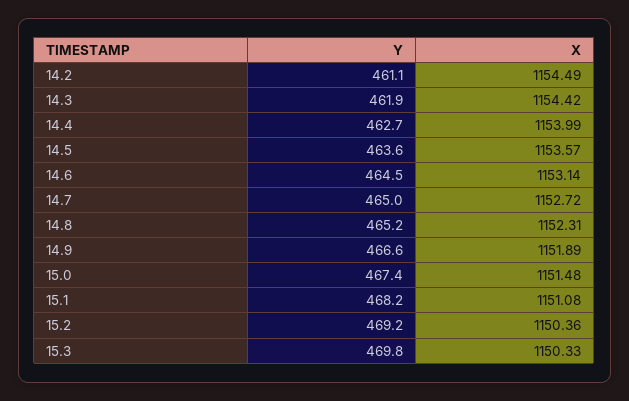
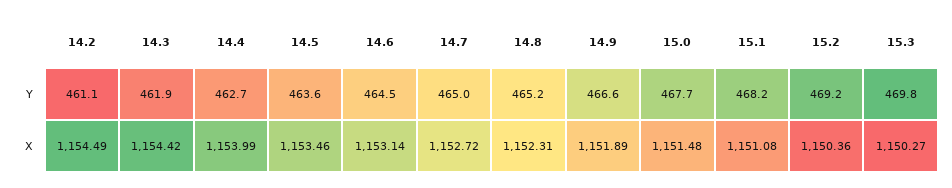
  {
    "Y": {
      "14.2": 461.1,
      "14.3": 461.9,
      "14.4": 462.7,
      "14.5": 463.6,
      "14.6": 464.5,
      "14.7": 465,
      "14.8": 465.2,
      "14.9": 466.6,
-     "15.0": 467.4,
+     "15.0": 467.7,
      "15.1": 468.2,
      "15.2": 469.2,
      "15.3": 469.8
    },
    "X": {
      "14.2": 1154.49,
      "14.3": 1154.42,
      "14.4": 1153.99,
-     "14.5": 1153.57,
+     "14.5": 1153.46,
      "14.6": 1153.14,
      "14.7": 1152.72,
      "14.8": 1152.31,
      "14.9": 1151.89,
      "15.0": 1151.48,
      "15.1": 1151.08,
      "15.2": 1150.36,
-     "15.3": 1150.33
+     "15.3": 1150.27
    }
  }

